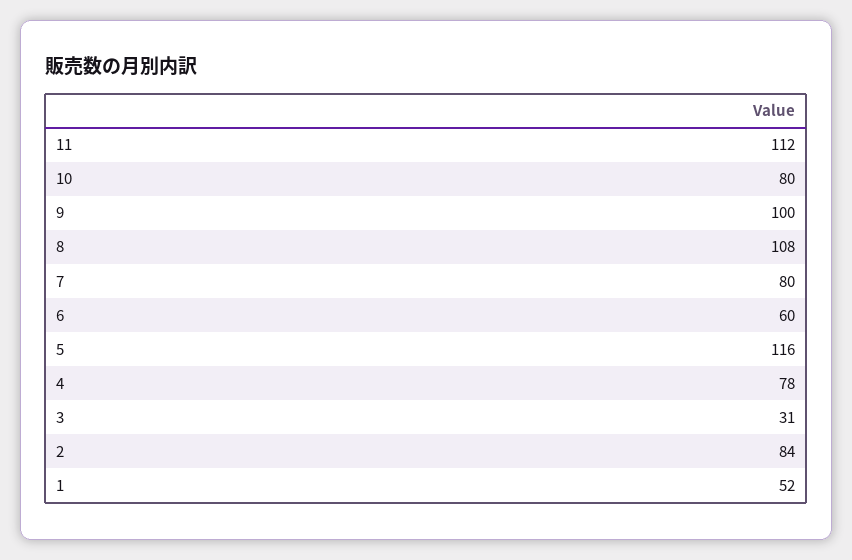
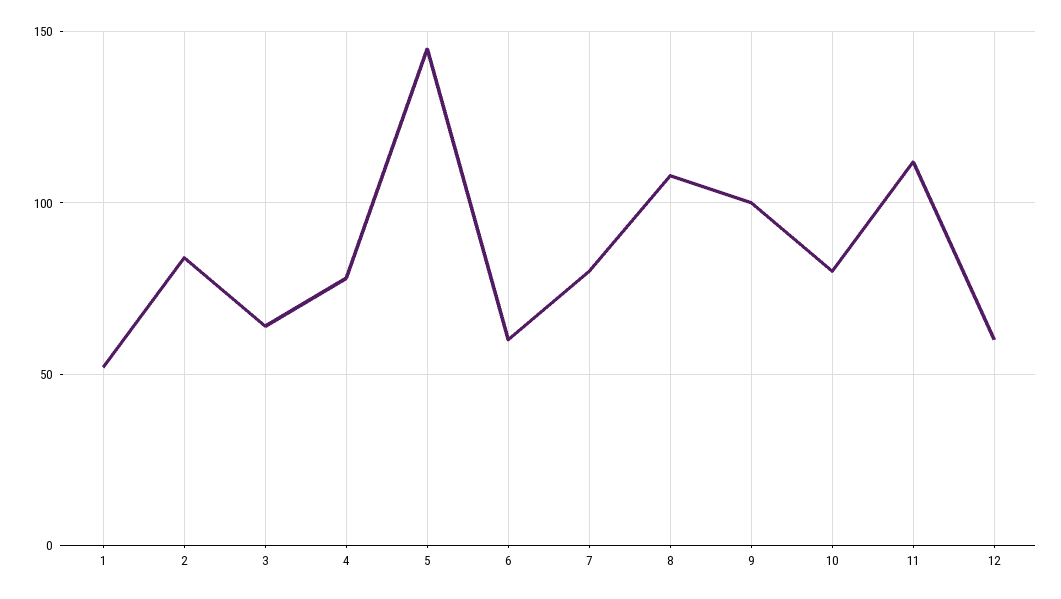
  {
    "11": 112,
    "10": 80,
    "9": 100,
    "8": 108,
    "7": 80,
    "6": 60,
-   "5": 116,
+   "5": 145,
    "4": 78,
-   "3": 31,
+   "3": 65,
    "2": 84,
-   "1": 52
+   "1": 52,
+   "12": 60
  }

